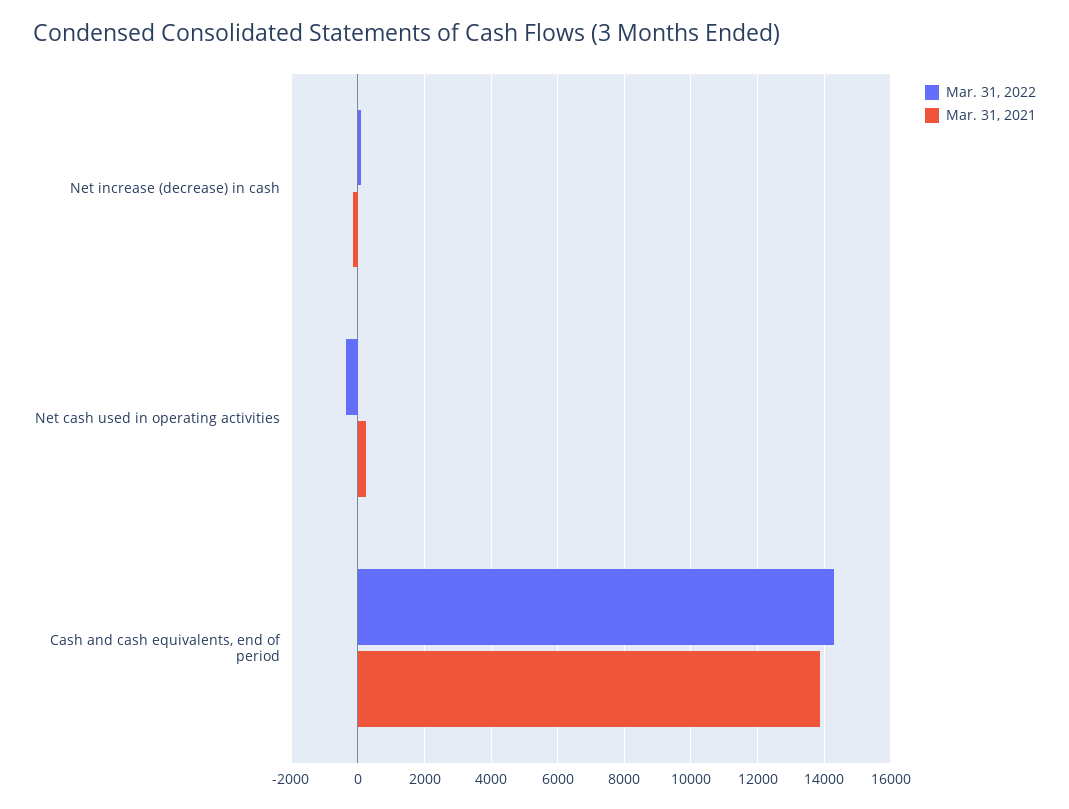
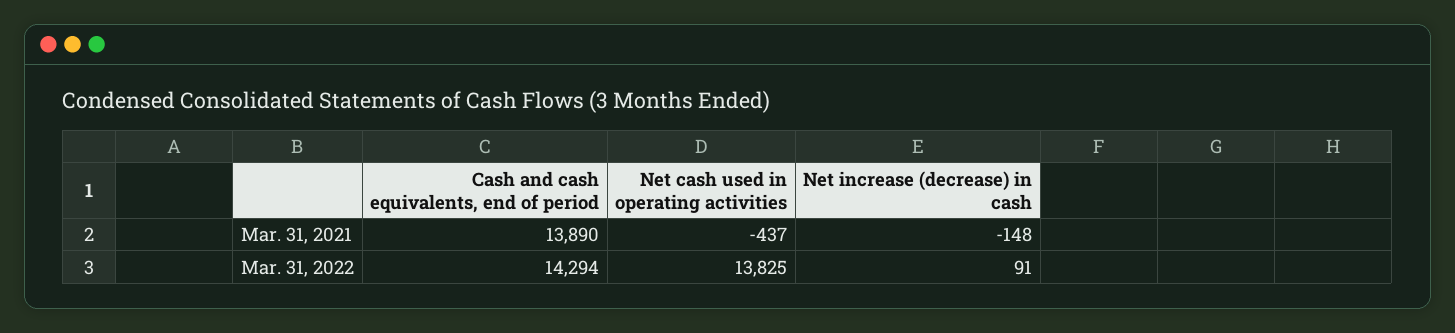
  {
    "Mar. 31, 2022": {
      "Net increase (decrease) in cash": 91,
-     "Net cash used in operating activities": -400,
+     "Net cash used in operating activities": 13825,
      "Cash and cash equivalents, end of period": 14294
    },
    "Mar. 31, 2021": {
      "Net increase (decrease) in cash": -148,
-     "Net cash used in operating activities": 200,
+     "Net cash used in operating activities": -437,
      "Cash and cash equivalents, end of period": 13890
    }
  }

